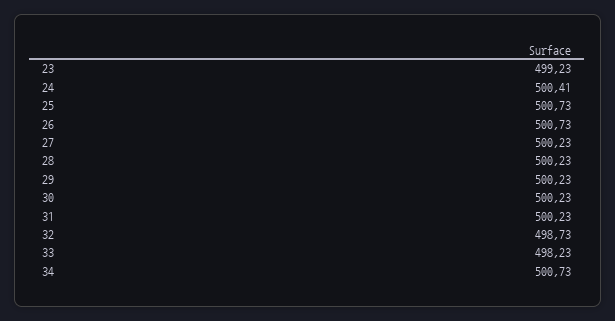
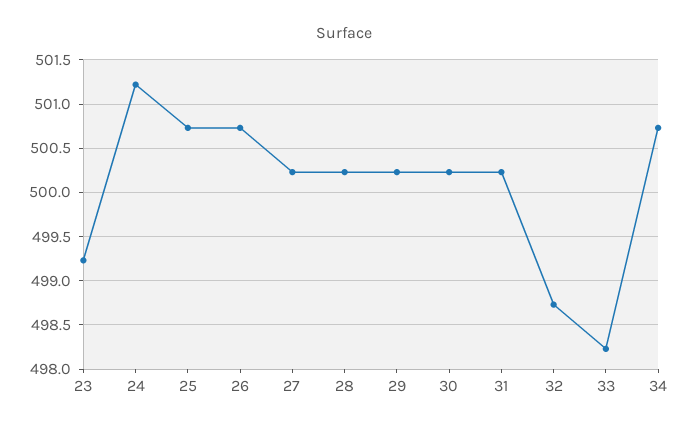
  {
    "23": 499.23,
-   "24": 500.41,
+   "24": 501.2,
    "25": 500.73,
    "26": 500.73,
    "27": 500.23,
    "28": 500.23,
    "29": 500.23,
    "30": 500.23,
    "31": 500.23,
    "32": 498.73,
    "33": 498.23,
    "34": 500.73
  }

